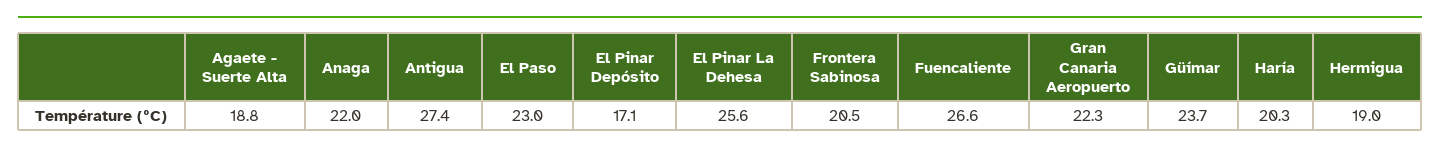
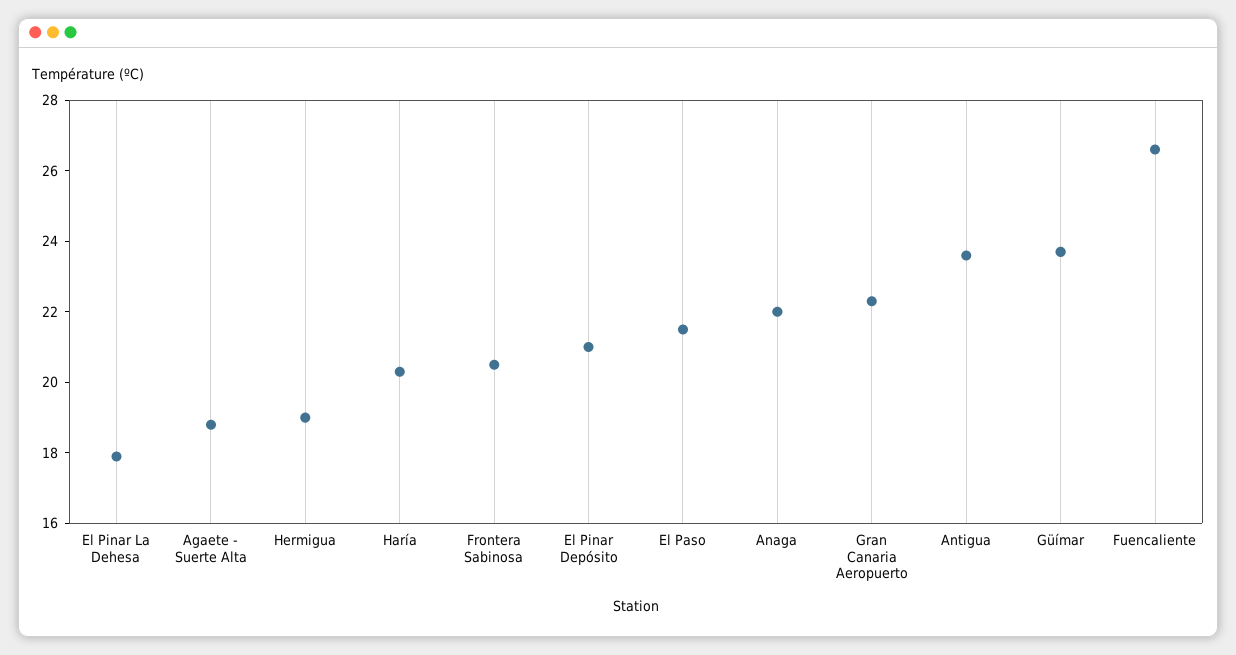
  {
    "Agaete - Suerte Alta": 18.8,
    "Anaga": 22,
-   "Antigua": 27.4,
+   "Antigua": 23.5,
-   "El Paso": 23,
+   "El Paso": 21.5,
-   "El Pinar Depósito": 17.1,
+   "El Pinar Depósito": 21,
-   "El Pinar La Dehesa": 25.6,
+   "El Pinar La Dehesa": 18,
    "Frontera Sabinosa": 20.5,
    "Fuencaliente": 26.6,
    "Gran Canaria Aeropuerto": 22.3,
    "Güímar": 23.7,
    "Haría": 20.3,
    "Hermigua": 19
  }

